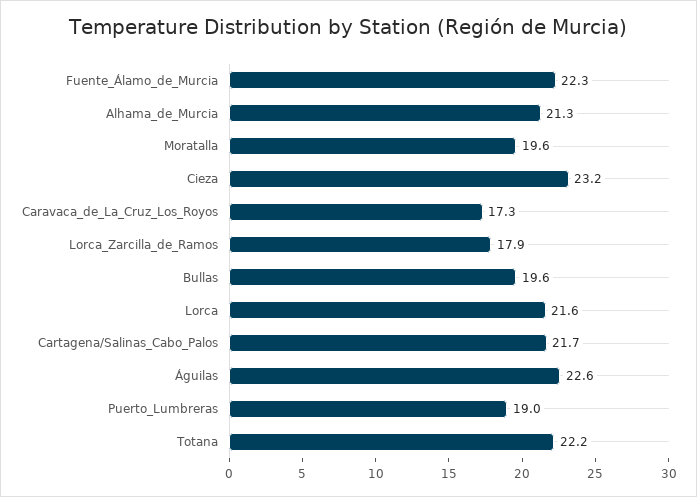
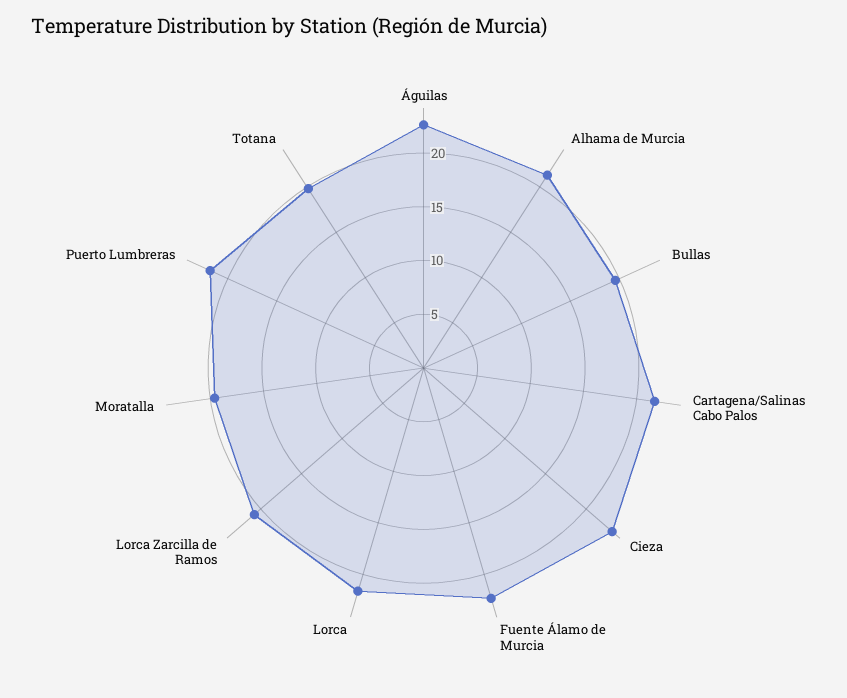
  {
    "Fuente_Álamo_de_Murcia": 22.3,
    "Alhama_de_Murcia": 21.3,
    "Moratalla": 19.6,
    "Cieza": 23.2,
-   "Caravaca_de_La_Cruz_Los_Royos": 17.3,
-   "Lorca_Zarcilla_de_Ramos": 17.9,
+   "Lorca_Zarcilla_de_Ramos": 21,
    "Bullas": 19.6,
    "Lorca": 21.6,
    "Cartagena/Salinas_Cabo_Palos": 21.7,
    "Águilas": 22.6,
-   "Puerto_Lumbreras": 19,
+   "Puerto_Lumbreras": 22,
-   "Totana": 22.2
+   "Totana": 20
  }

